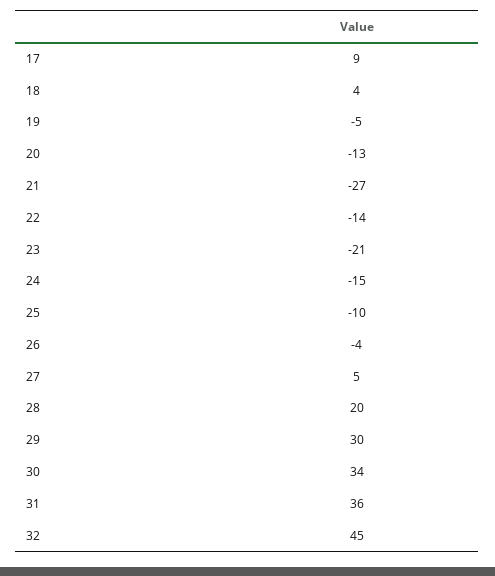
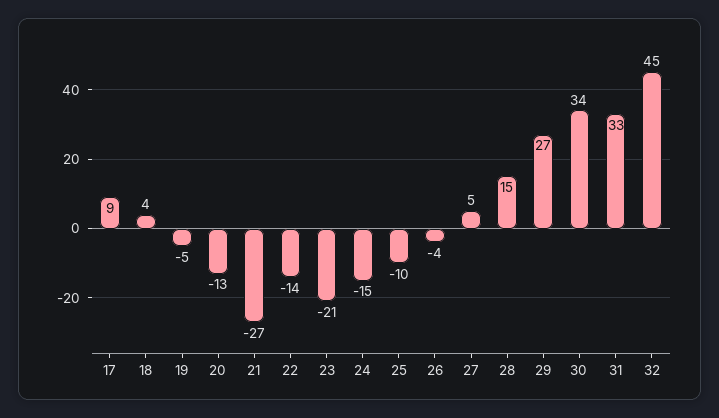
  {
    "17": 9,
    "18": 4,
    "19": -5,
    "20": -13,
    "21": -27,
    "22": -14,
    "23": -21,
    "24": -15,
    "25": -10,
    "26": -4,
    "27": 5,
-   "28": 20,
+   "28": 15,
-   "29": 30,
+   "29": 27,
    "30": 34,
-   "31": 36,
+   "31": 33,
    "32": 45
  }

